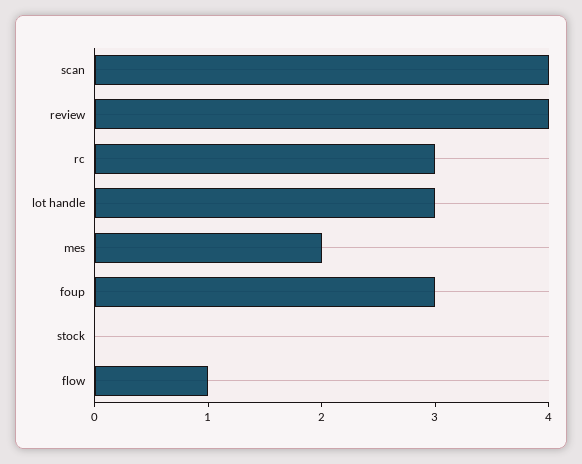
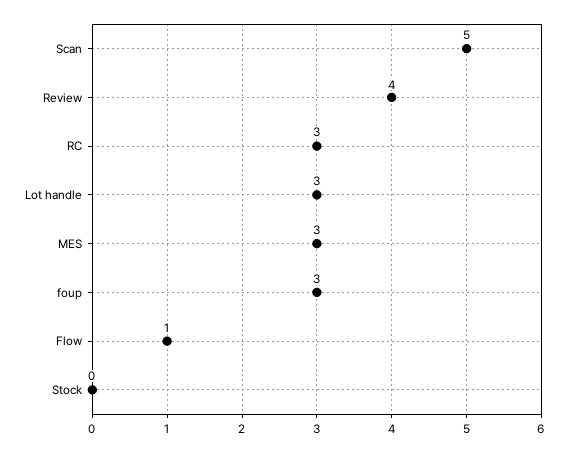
  {
-   "scan": 4,
+   "scan": 5,
    "review": 4,
    "rc": 3,
    "lot handle": 3,
-   "mes": 2,
+   "mes": 3,
    "foup": 3,
    "stock": 0,
    "flow": 1
  }

